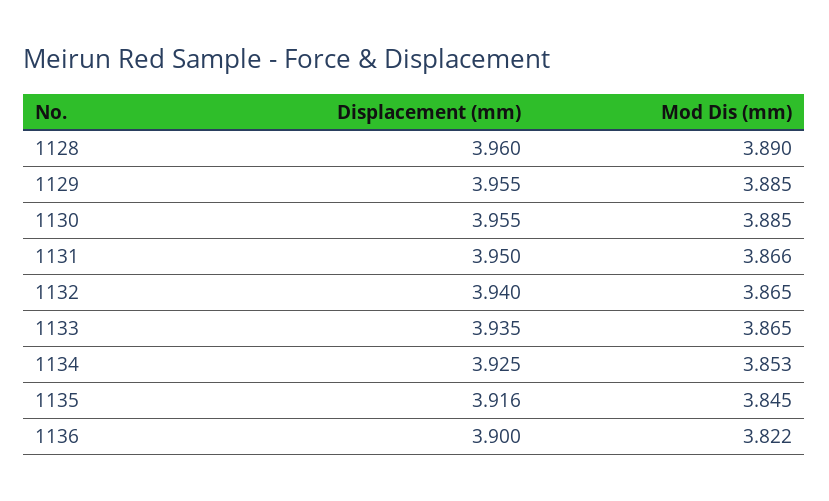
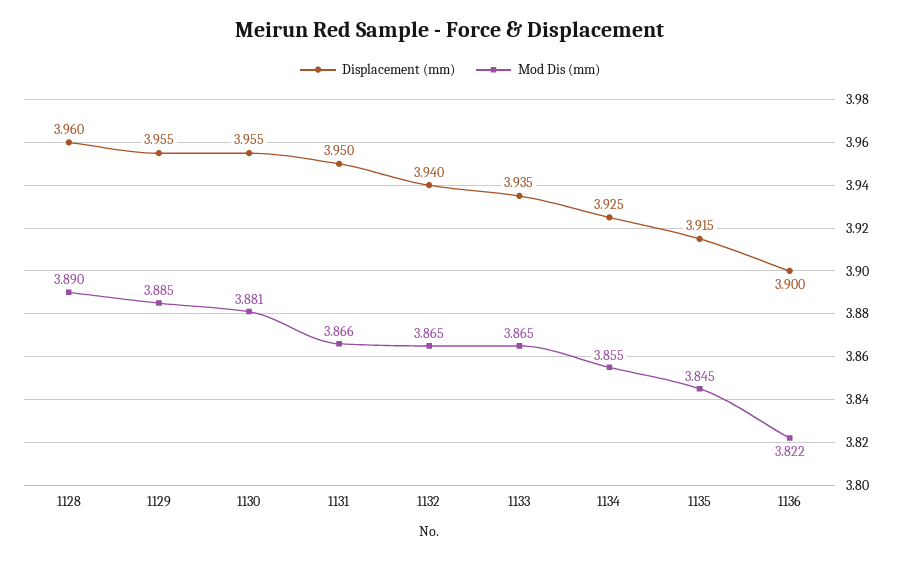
  {
    "Displacement (mm)": {
      "1128": 3.96,
      "1129": 3.955,
      "1130": 3.955,
      "1131": 3.95,
      "1132": 3.94,
      "1133": 3.935,
      "1134": 3.925,
-     "1135": 3.916,
+     "1135": 3.915,
      "1136": 3.9
    },
    "Mod Dis (mm)": {
      "1128": 3.89,
      "1129": 3.885,
-     "1130": 3.885,
+     "1130": 3.881,
      "1131": 3.866,
      "1132": 3.865,
      "1133": 3.865,
-     "1134": 3.853,
+     "1134": 3.855,
      "1135": 3.845,
      "1136": 3.822
    }
  }

